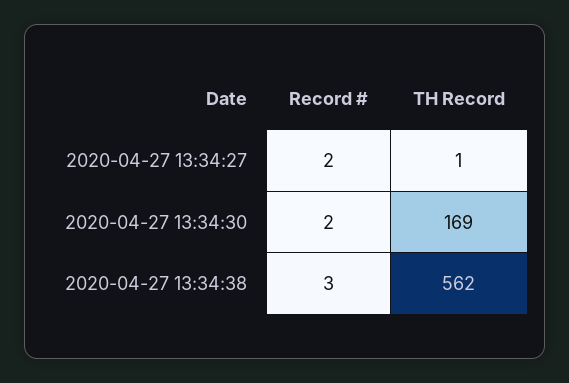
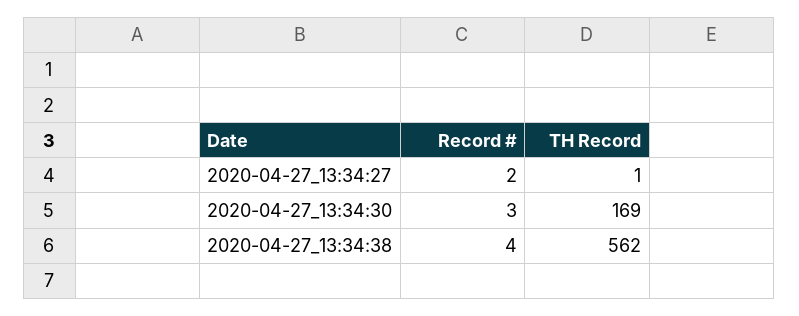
  {
    "Record #": {
      "2020-04-27 13:34:27": 2,
-     "2020-04-27 13:34:30": 2,
+     "2020-04-27 13:34:30": 3,
-     "2020-04-27 13:34:38": 3
+     "2020-04-27 13:34:38": 4
    },
    "TH Record": {
      "2020-04-27 13:34:27": 1,
      "2020-04-27 13:34:30": 169,
      "2020-04-27 13:34:38": 562
    }
  }

